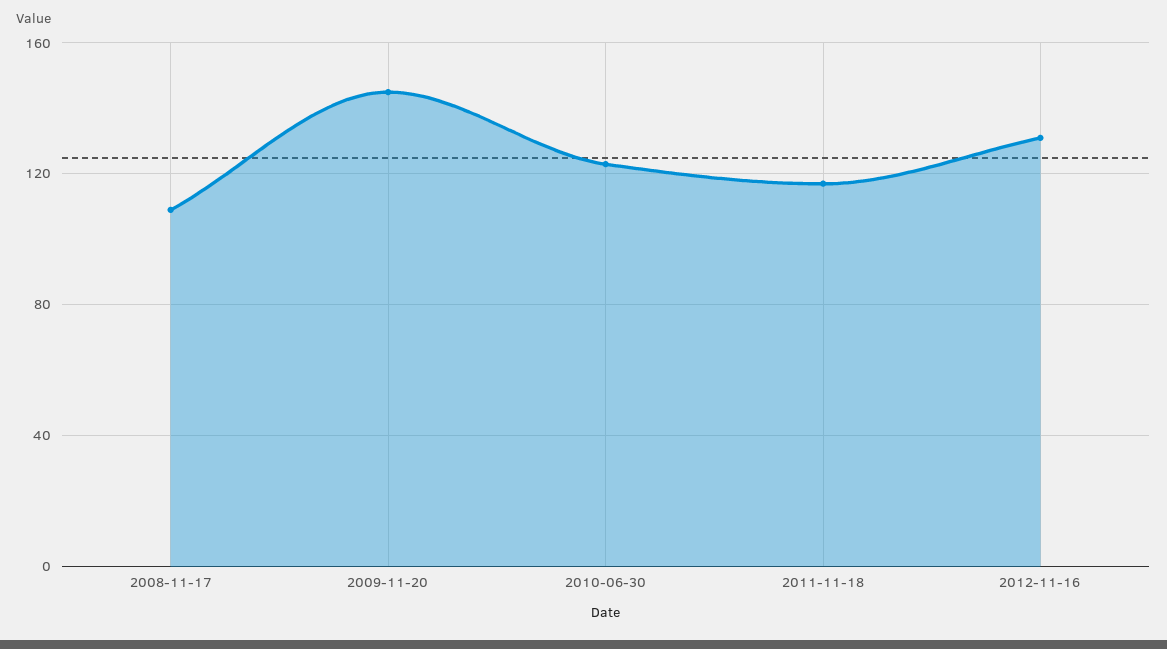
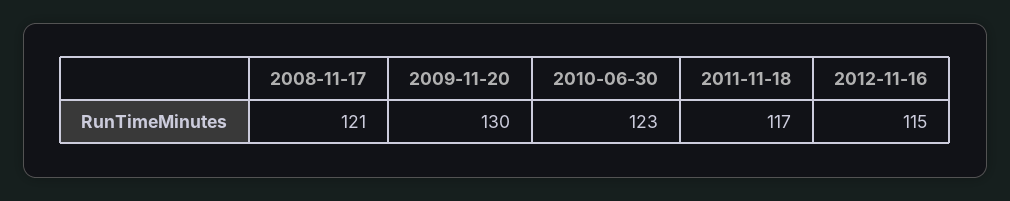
  {
-   "2008-11-17": 110,
+   "2008-11-17": 121,
-   "2009-11-20": 145,
+   "2009-11-20": 130,
    "2010-06-30": 123,
    "2011-11-18": 117,
-   "2012-11-16": 130
+   "2012-11-16": 115
  }

